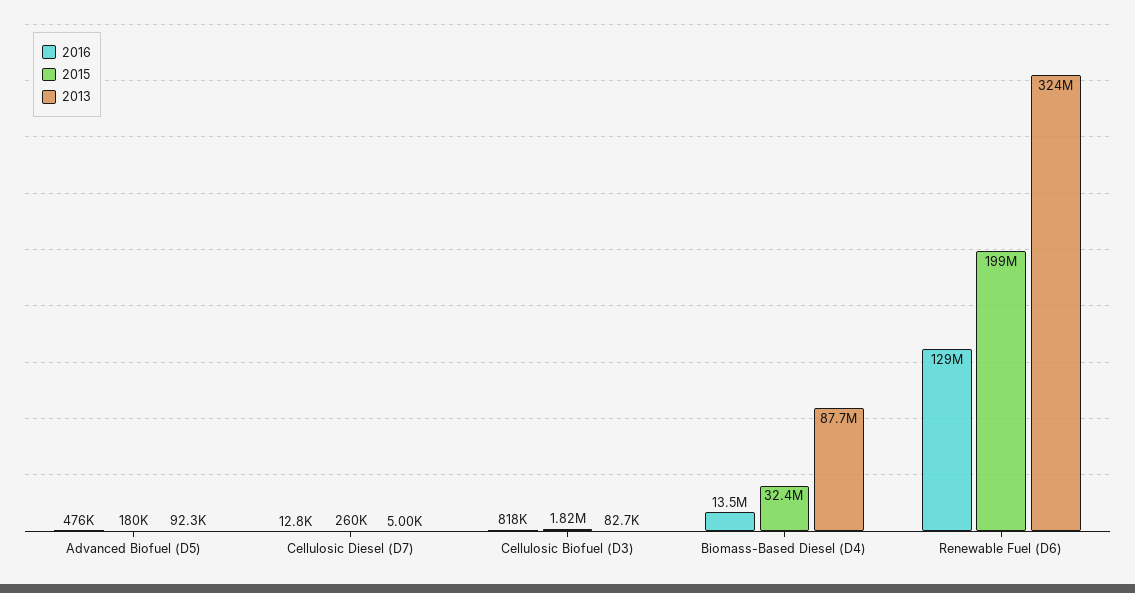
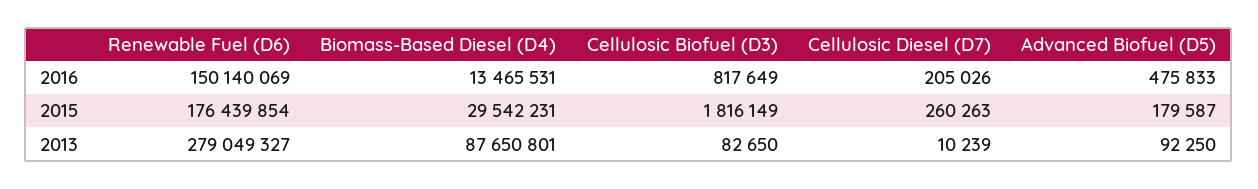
  {
    "2016": {
      "Advanced Biofuel (D5)": 475833,
-     "Cellulosic Diesel (D7)": 12800,
+     "Cellulosic Diesel (D7)": 205026,
      "Cellulosic Biofuel (D3)": 817649,
      "Biomass-Based Diesel (D4)": 13465531,
-     "Renewable Fuel (D6)": 129000000
+     "Renewable Fuel (D6)": 150140069
    },
    "2015": {
      "Advanced Biofuel (D5)": 179587,
      "Cellulosic Diesel (D7)": 260263,
      "Cellulosic Biofuel (D3)": 1816149,
-     "Biomass-Based Diesel (D4)": 32400000,
+     "Biomass-Based Diesel (D4)": 29542231,
-     "Renewable Fuel (D6)": 199000000
+     "Renewable Fuel (D6)": 176439854
    },
    "2013": {
      "Advanced Biofuel (D5)": 92250,
-     "Cellulosic Diesel (D7)": 5000,
+     "Cellulosic Diesel (D7)": 10239,
      "Cellulosic Biofuel (D3)": 82650,
      "Biomass-Based Diesel (D4)": 87650801,
-     "Renewable Fuel (D6)": 324000000
+     "Renewable Fuel (D6)": 279049327
    }
  }

